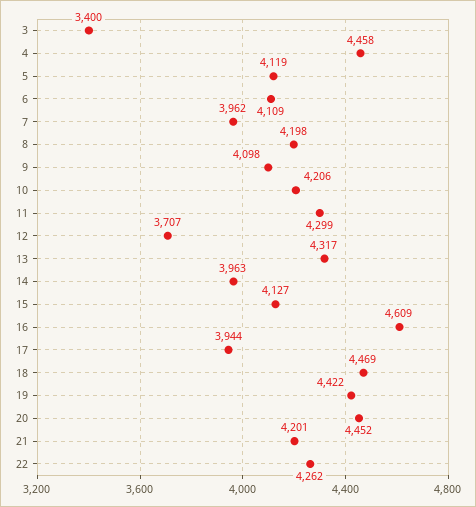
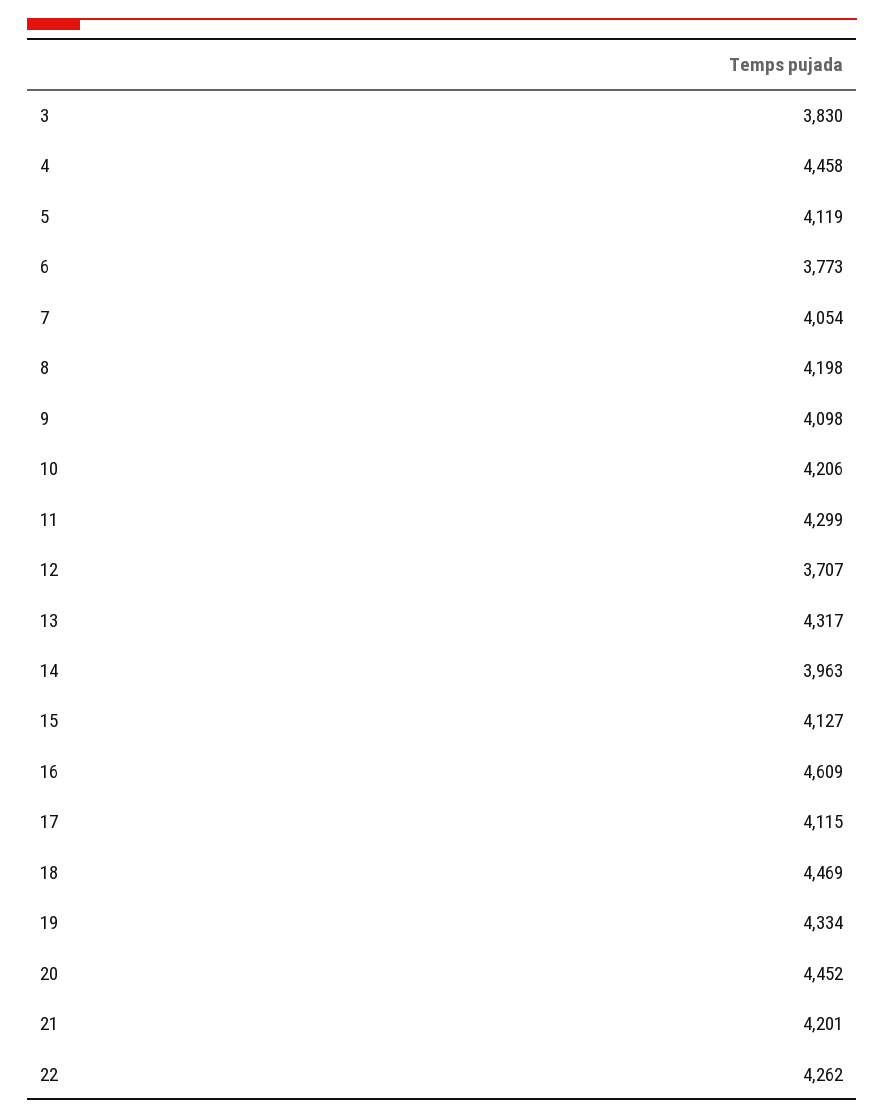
  {
-   "3": 3400,
+   "3": 3830,
    "4": 4458,
    "5": 4119,
-   "6": 4109,
+   "6": 3773,
-   "7": 3962,
+   "7": 4054,
    "8": 4198,
    "9": 4098,
    "10": 4206,
    "11": 4299,
    "12": 3707,
    "13": 4317,
    "14": 3963,
    "15": 4127,
    "16": 4609,
-   "17": 3944,
+   "17": 4115,
    "18": 4469,
-   "19": 4422,
+   "19": 4334,
    "20": 4452,
    "21": 4201,
    "22": 4262
  }

